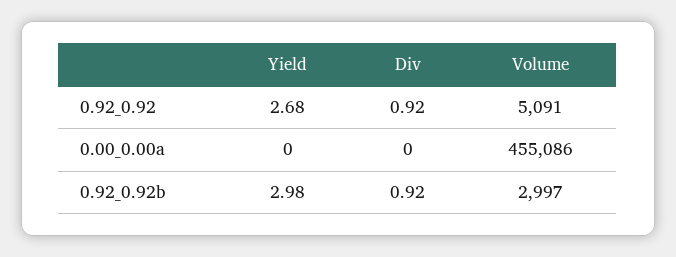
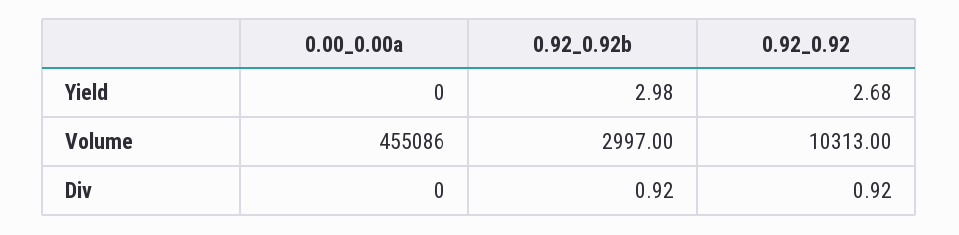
  {
    "Yield": {
      "0.92_0.92": 2.68,
      "0.00_0.00a": 0,
      "0.92_0.92b": 2.98
    },
    "Div": {
      "0.92_0.92": 0.92,
      "0.00_0.00a": 0,
      "0.92_0.92b": 0.92
    },
    "Volume": {
-     "0.92_0.92": 5091,
+     "0.92_0.92": 10313,
      "0.00_0.00a": 455086,
      "0.92_0.92b": 2997
    }
  }

